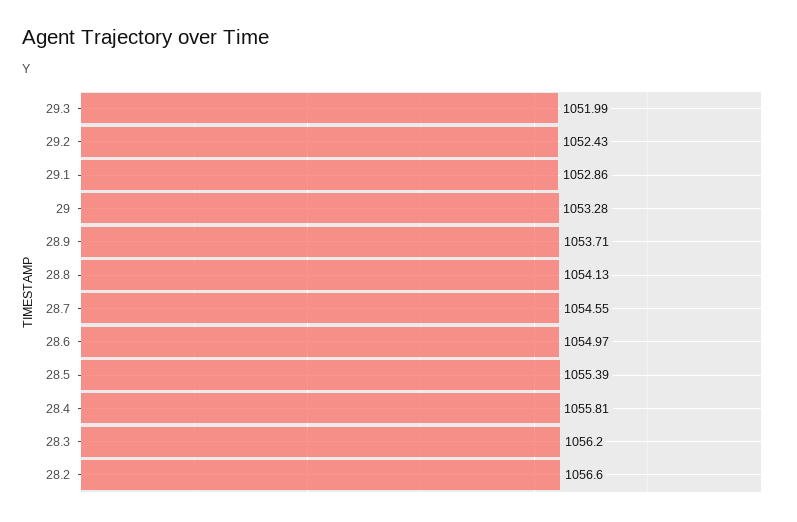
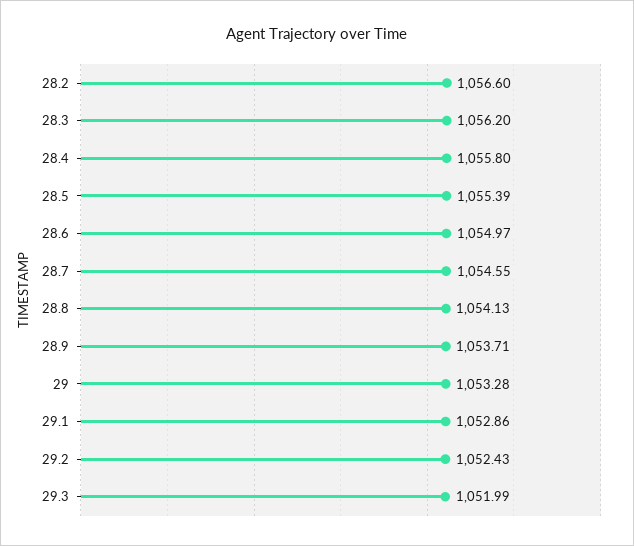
  {
    "29.3": 1051.99,
    "29.2": 1052.43,
    "29.1": 1052.86,
    "29": 1053.28,
    "28.9": 1053.71,
    "28.8": 1054.13,
    "28.7": 1054.55,
    "28.6": 1054.97,
    "28.5": 1055.39,
-   "28.4": 1055.81,
+   "28.4": 1055.8,
    "28.3": 1056.2,
    "28.2": 1056.6
  }

